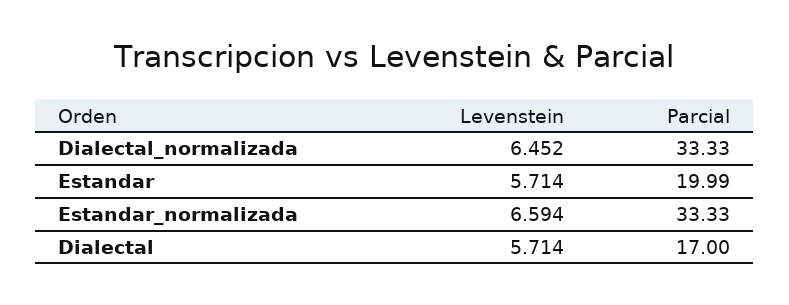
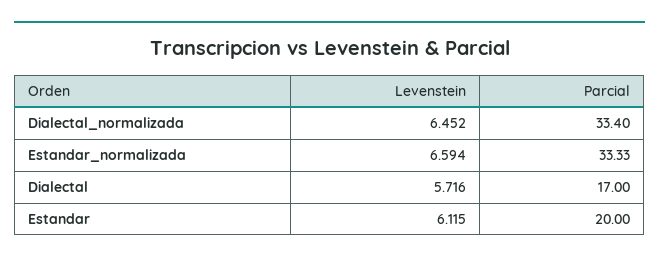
  {
    "Levenstein": {
      "Dialectal_normalizada": 6.452,
-     "Estandar": 5.714,
+     "Estandar": 6.115,
      "Estandar_normalizada": 6.594,
-     "Dialectal": 5.714
+     "Dialectal": 5.716
    },
    "Parcial": {
-     "Dialectal_normalizada": 33.33,
+     "Dialectal_normalizada": 33.4,
-     "Estandar": 19.99,
+     "Estandar": 20,
      "Estandar_normalizada": 33.33,
      "Dialectal": 17
    }
  }

